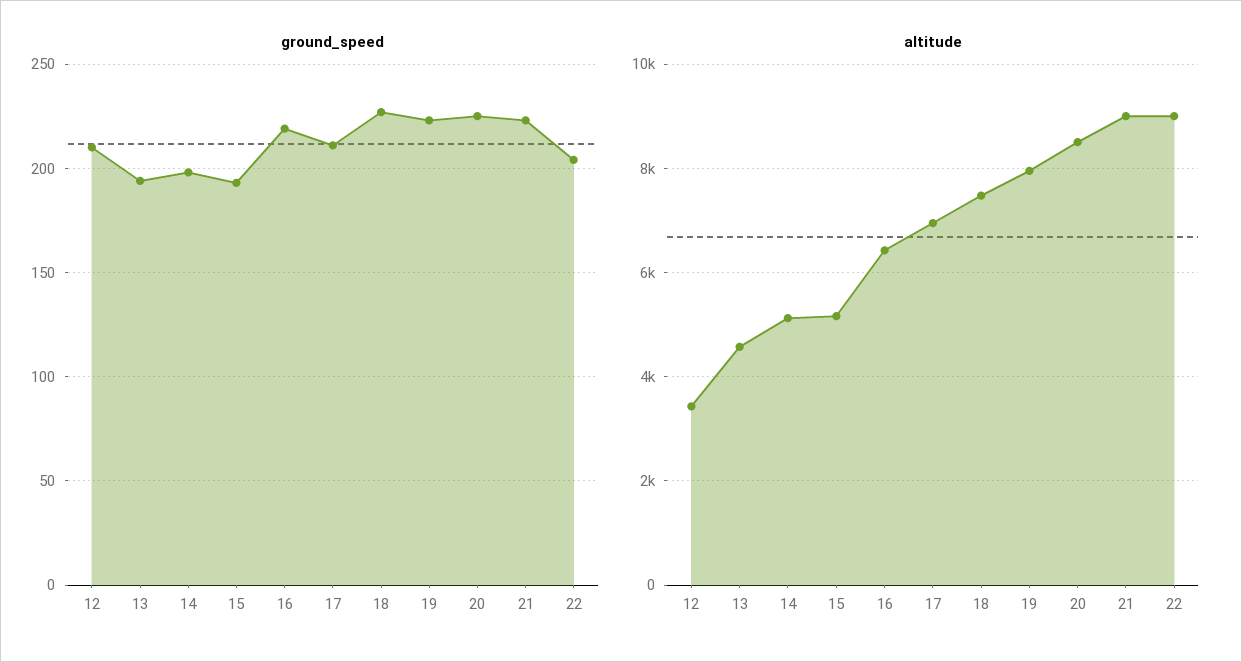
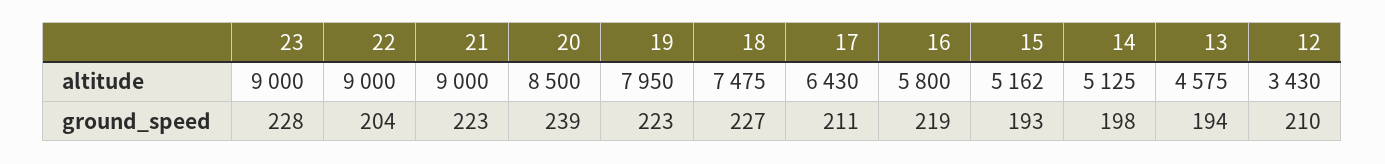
  {
    "ground_speed": {
      "12": 210,
      "13": 194,
      "14": 198,
      "15": 193,
      "16": 219,
      "17": 211,
      "18": 227,
      "19": 223,
-     "20": 225,
+     "20": 239,
      "21": 223,
-     "22": 204
+     "22": 204,
+     "23": 228
    },
    "altitude": {
      "12": 3430,
      "13": 4575,
      "14": 5125,
      "15": 5162,
-     "16": 6400,
+     "16": 5800,
-     "17": 7000,
+     "17": 6430,
      "18": 7475,
      "19": 7950,
      "20": 8500,
      "21": 9000,
-     "22": 9000
+     "22": 9000,
+     "23": 9000
    }
  }

